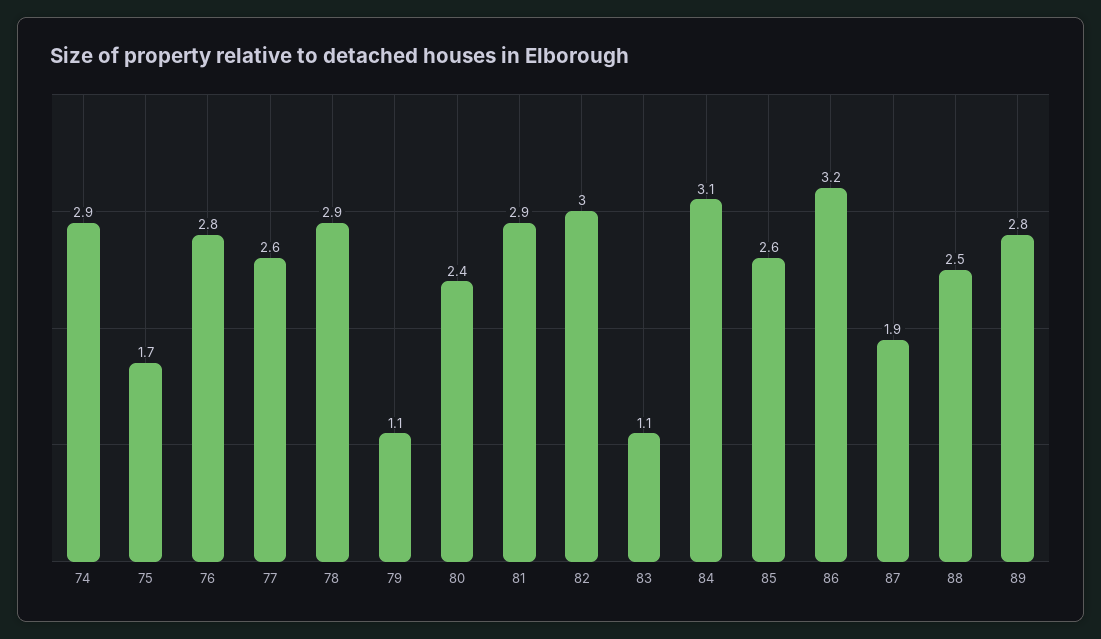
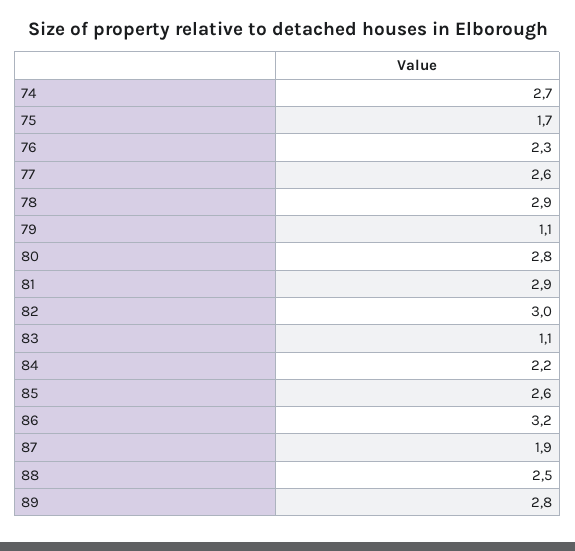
  {
-   "74": 2.9,
+   "74": 2.7,
    "75": 1.7,
-   "76": 2.8,
+   "76": 2.3,
    "77": 2.6,
    "78": 2.9,
    "79": 1.1,
-   "80": 2.4,
+   "80": 2.8,
    "81": 2.9,
    "82": 3,
    "83": 1.1,
-   "84": 3.1,
+   "84": 2.2,
    "85": 2.6,
    "86": 3.2,
    "87": 1.9,
    "88": 2.5,
    "89": 2.8
  }

